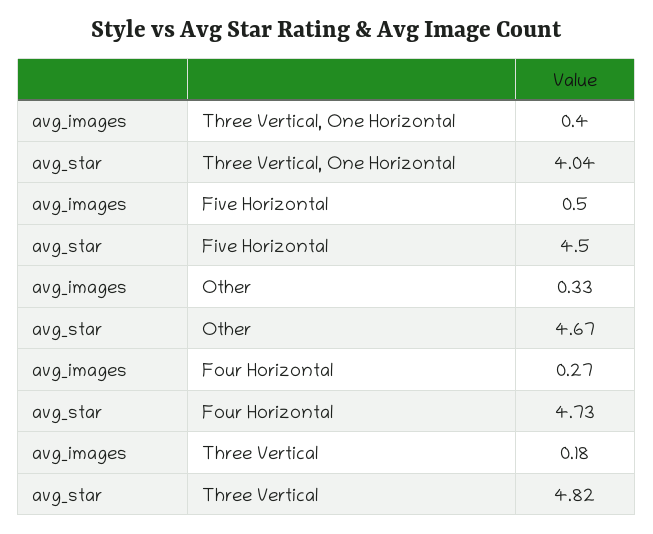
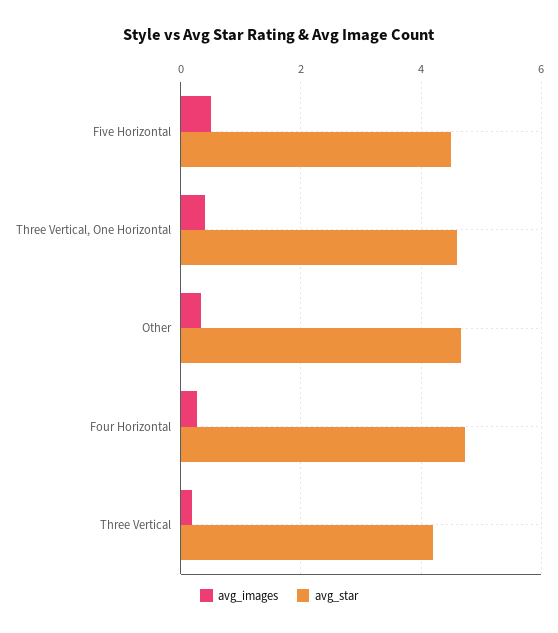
  {
    "avg_images": {
      "Three Vertical, One Horizontal": 0.4,
      "Five Horizontal": 0.5,
      "Other": 0.33,
      "Four Horizontal": 0.27,
      "Three Vertical": 0.18
    },
    "avg_star": {
-     "Three Vertical, One Horizontal": 4.04,
+     "Three Vertical, One Horizontal": 4.6,
      "Five Horizontal": 4.5,
      "Other": 4.67,
      "Four Horizontal": 4.73,
-     "Three Vertical": 4.82
+     "Three Vertical": 4.2
    }
  }

